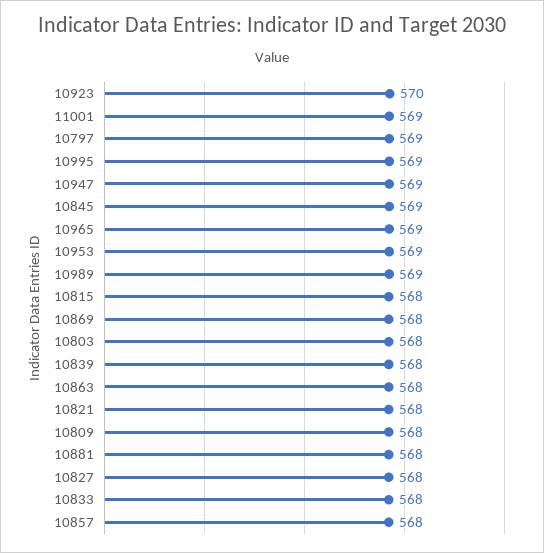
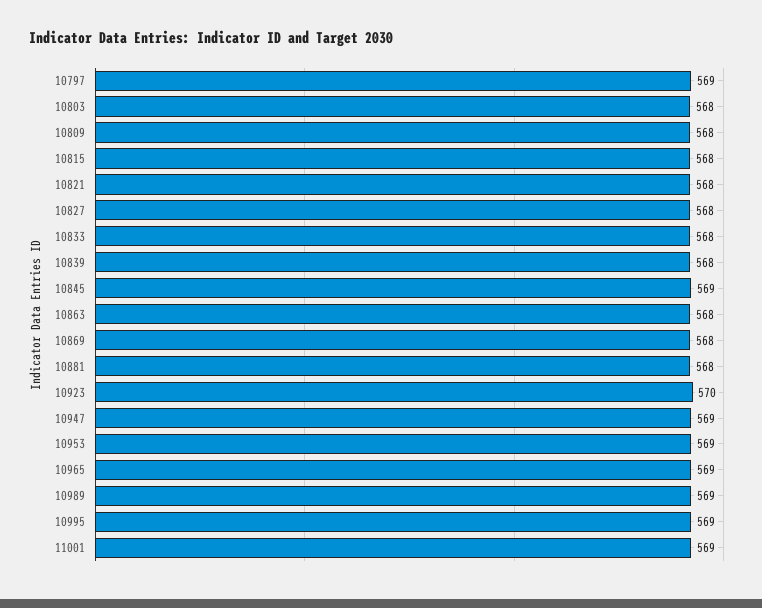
  {
    "10923": 570,
    "11001": 569,
    "10797": 569,
    "10995": 569,
    "10947": 569,
    "10845": 569,
    "10965": 569,
    "10953": 569,
    "10989": 569,
    "10815": 568,
    "10869": 568,
    "10803": 568,
    "10839": 568,
    "10863": 568,
    "10821": 568,
    "10809": 568,
    "10881": 568,
    "10827": 568,
-   "10833": 568,
+   "10833": 568
-   "10857": 568
  }

